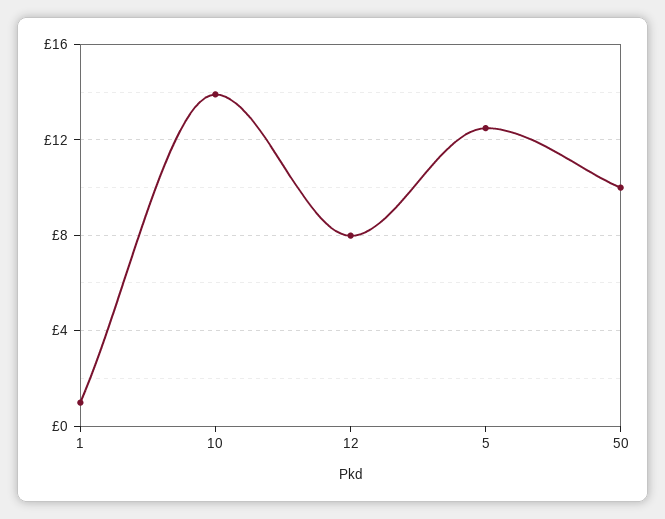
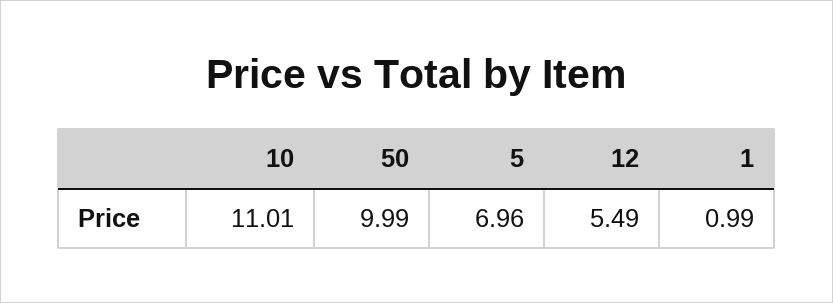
  {
    "1": 0.99,
-   "10": 14,
+   "10": 11.01,
-   "12": 8,
+   "12": 5.49,
-   "5": 12.5,
+   "5": 6.96,
    "50": 9.99
  }

